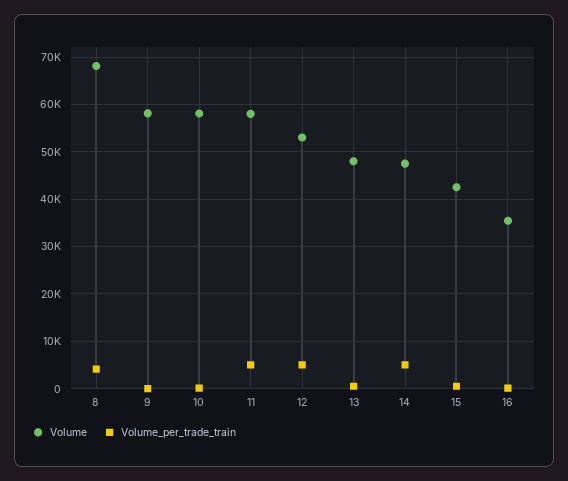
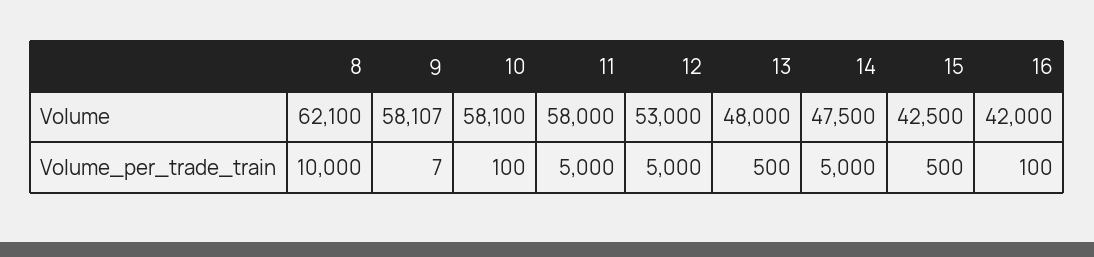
  {
    "Volume": {
-     "8": 68000,
+     "8": 62100,
      "9": 58107,
      "10": 58100,
      "11": 58000,
      "12": 53000,
      "13": 48000,
      "14": 47500,
      "15": 42500,
-     "16": 36000
+     "16": 42000
    },
    "Volume_per_trade_train": {
-     "8": 4000,
+     "8": 10000,
      "9": 7,
      "10": 100,
      "11": 5000,
      "12": 5000,
      "13": 500,
      "14": 5000,
      "15": 500,
      "16": 100
    }
  }

